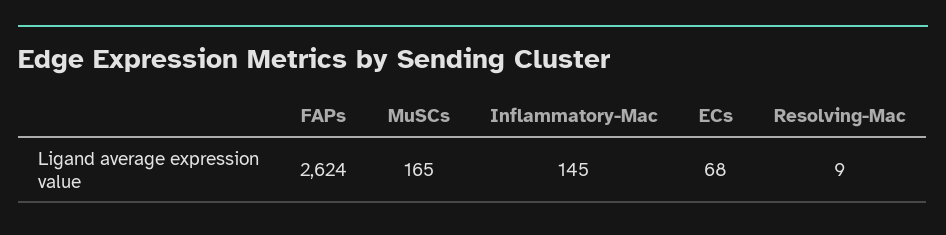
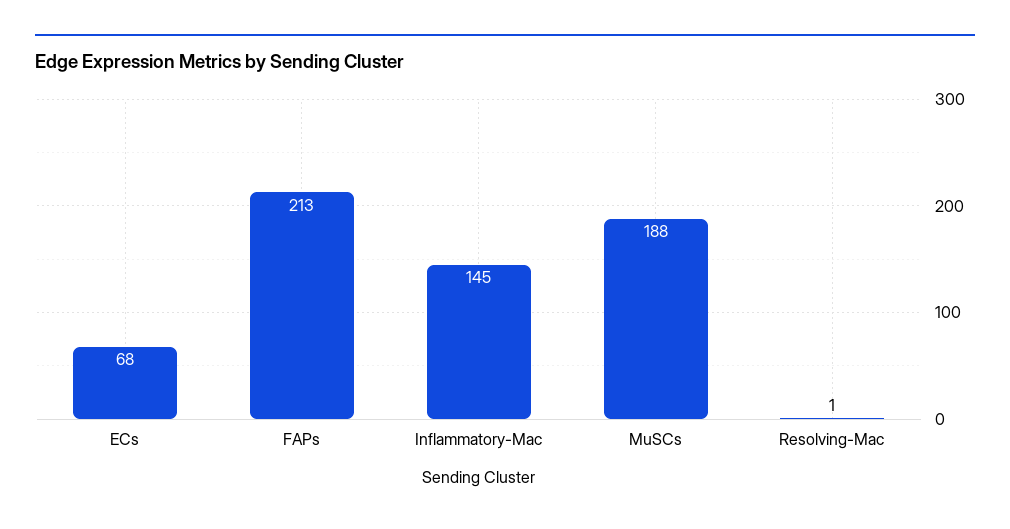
  {
-   "FAPs": 2624,
+   "FAPs": 213,
-   "MuSCs": 165,
+   "MuSCs": 188,
    "Inflammatory-Mac": 145,
    "ECs": 68,
-   "Resolving-Mac": 9
+   "Resolving-Mac": 1
  }

